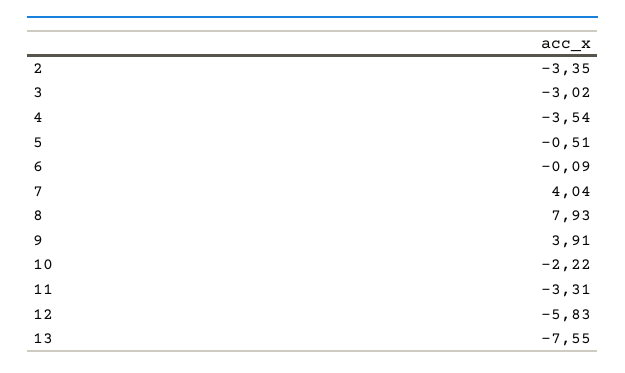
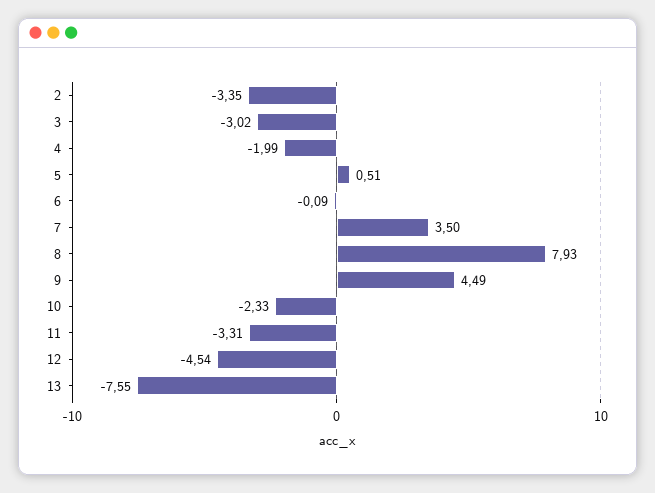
  {
    "2": -3.35,
    "3": -3.02,
-   "4": -3.54,
+   "4": -1.99,
-   "5": -0.51,
+   "5": 0.51,
    "6": -0.09,
-   "7": 4.04,
+   "7": 3.5,
    "8": 7.93,
-   "9": 3.91,
+   "9": 4.49,
-   "10": -2.22,
+   "10": -2.33,
    "11": -3.31,
-   "12": -5.83,
+   "12": -4.54,
    "13": -7.55
  }

